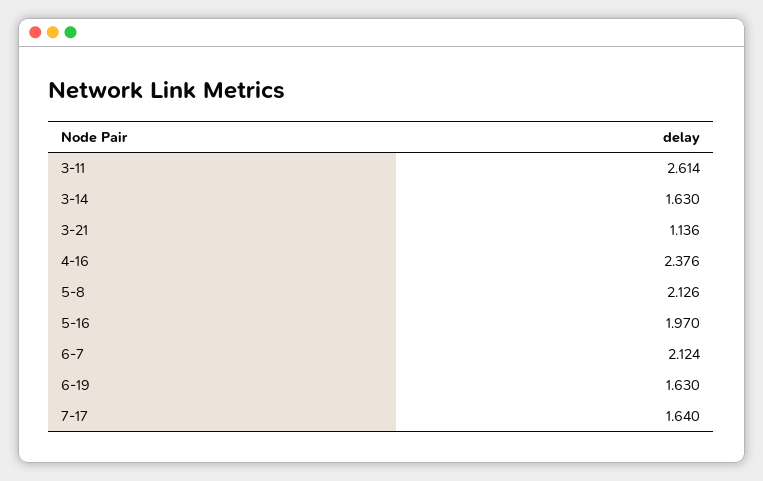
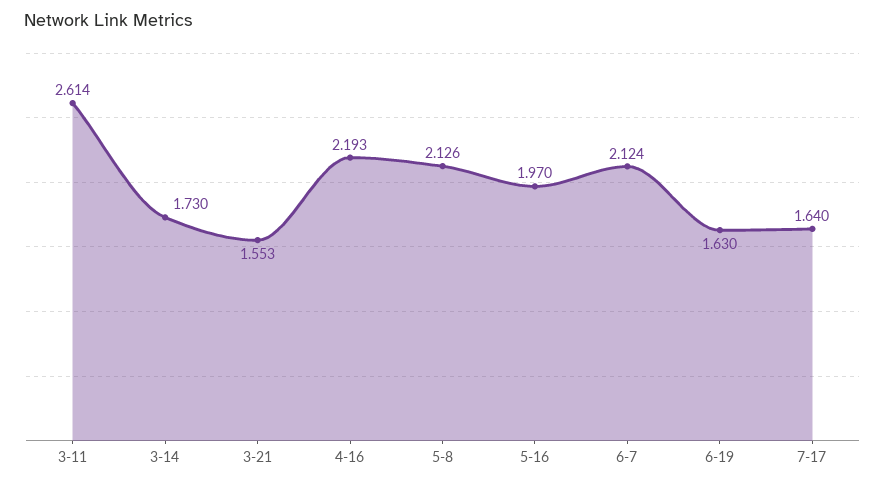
  {
    "3-11": 2.614,
-   "3-14": 1.63,
+   "3-14": 1.73,
-   "3-21": 1.136,
+   "3-21": 1.553,
-   "4-16": 2.376,
+   "4-16": 2.193,
    "5-8": 2.126,
    "5-16": 1.97,
    "6-7": 2.124,
    "6-19": 1.63,
    "7-17": 1.64
  }

